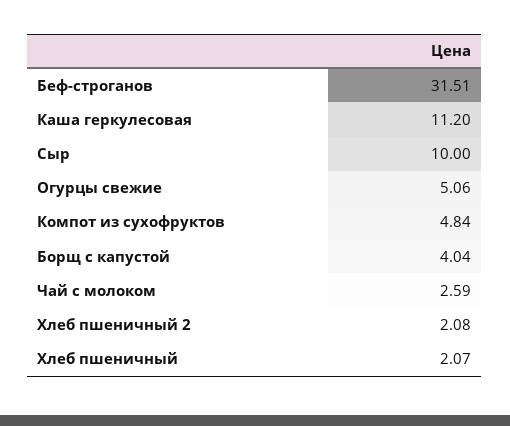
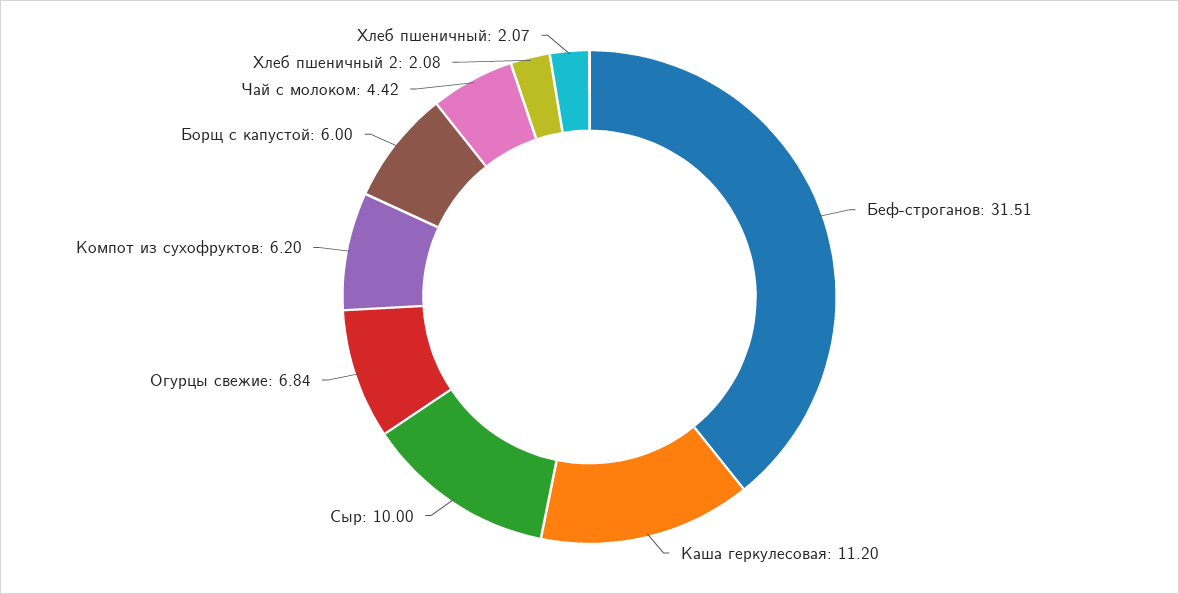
  {
    "Беф-строганов": 31.51,
    "Каша геркулесовая": 11.2,
    "Сыр": 10,
-   "Огурцы свежие": 5.06,
+   "Огурцы свежие": 6.84,
-   "Компот из сухофруктов": 4.84,
+   "Компот из сухофруктов": 6.2,
-   "Борщ с капустой": 4.04,
+   "Борщ с капустой": 6,
-   "Чай с молоком": 2.59,
+   "Чай с молоком": 4.42,
    "Хлеб пшеничный 2": 2.08,
    "Хлеб пшеничный": 2.07
  }

